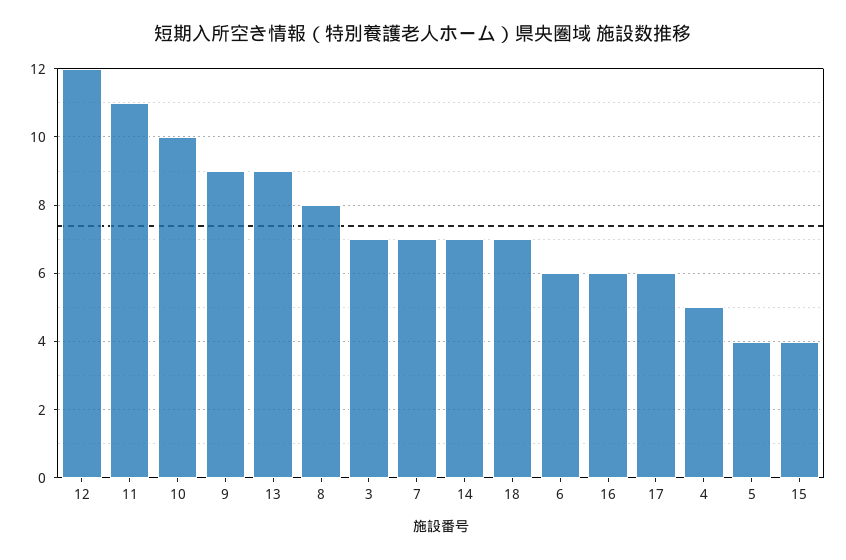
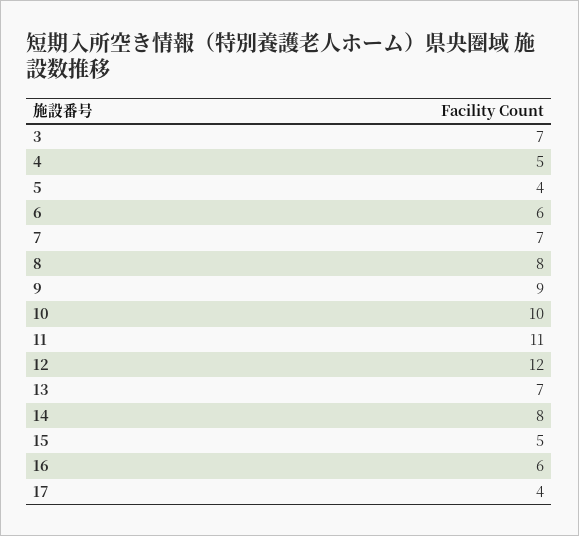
  {
    "12": 12,
    "11": 11,
    "10": 10,
    "9": 9,
-   "13": 9,
+   "13": 7,
    "8": 8,
    "3": 7,
    "7": 7,
-   "14": 7,
+   "14": 8,
-   "18": 7,
    "6": 6,
    "16": 6,
-   "17": 6,
+   "17": 4,
    "4": 5,
    "5": 4,
-   "15": 4
+   "15": 5
  }

